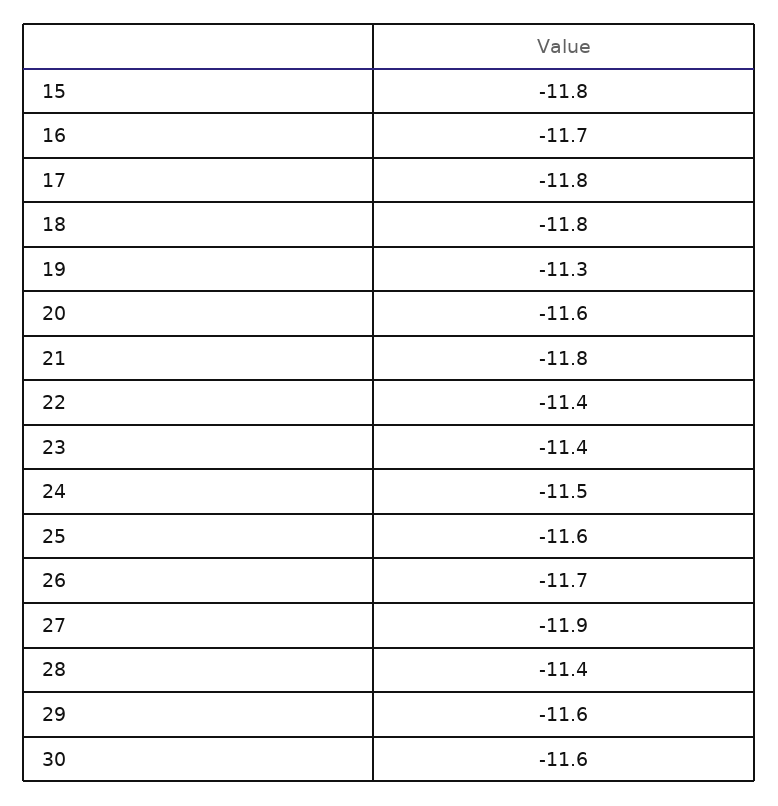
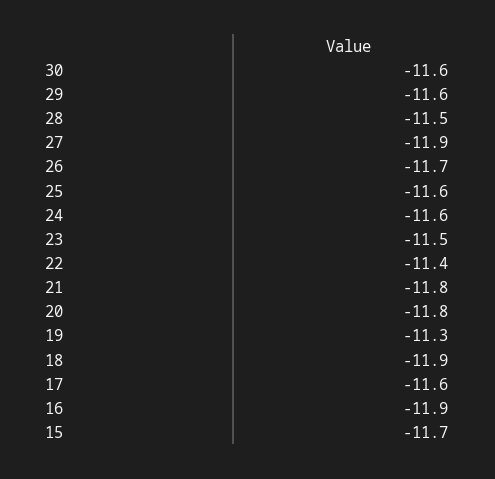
  {
-   "15": -11.8,
+   "15": -11.7,
-   "16": -11.7,
+   "16": -11.9,
-   "17": -11.8,
+   "17": -11.6,
-   "18": -11.8,
+   "18": -11.9,
    "19": -11.3,
-   "20": -11.6,
+   "20": -11.8,
    "21": -11.8,
    "22": -11.4,
-   "23": -11.4,
+   "23": -11.5,
-   "24": -11.5,
+   "24": -11.6,
    "25": -11.6,
    "26": -11.7,
    "27": -11.9,
-   "28": -11.4,
+   "28": -11.5,
    "29": -11.6,
    "30": -11.6
  }

